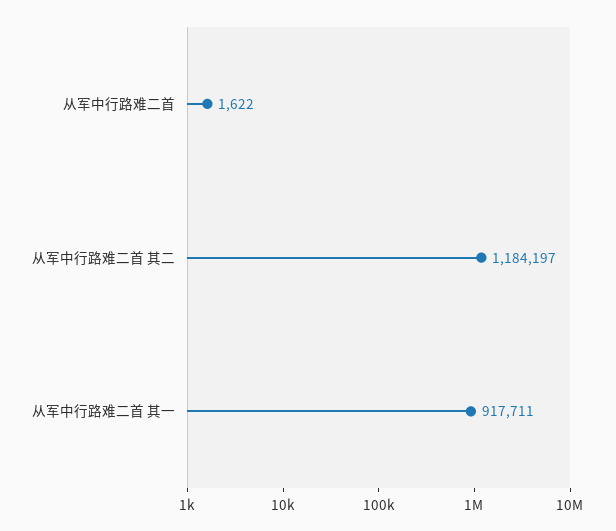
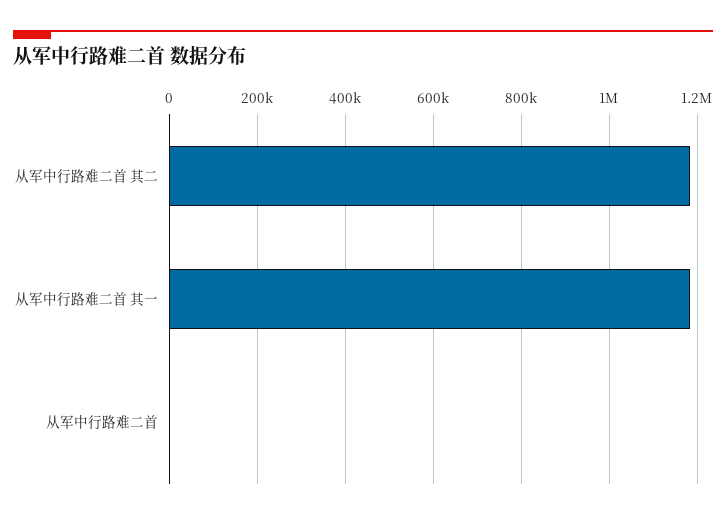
  {
    "从军中行路难二首": 1622,
    "从军中行路难二首 其二": 1184197,
-   "从军中行路难二首 其一": 917711
+   "从军中行路难二首 其一": 1180000
  }

